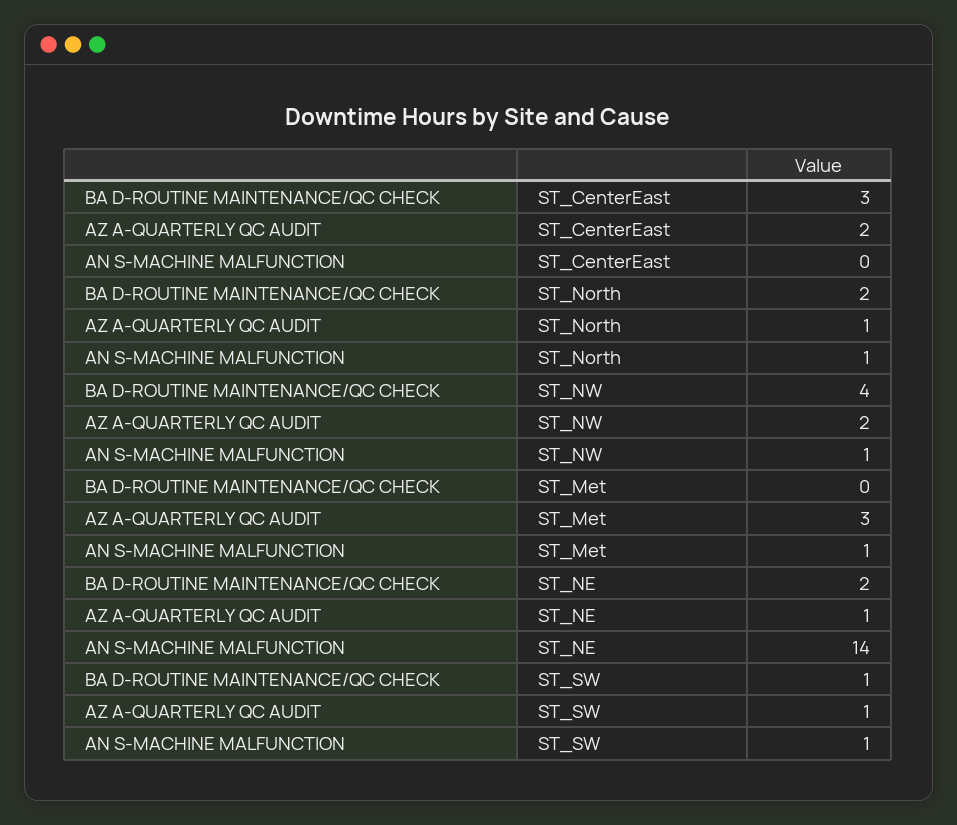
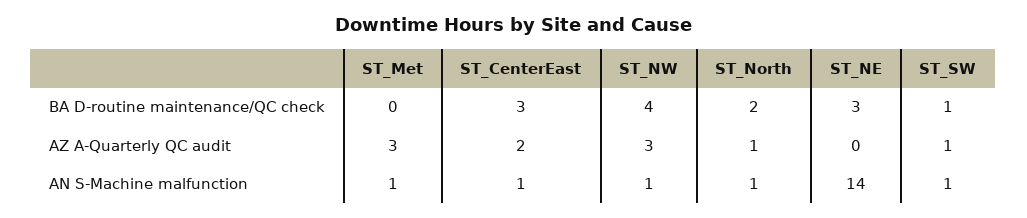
  {
    "BA D-ROUTINE MAINTENANCE/QC CHECK": {
      "ST_CenterEast": 3,
      "ST_North": 2,
      "ST_NW": 4,
      "ST_Met": 0,
-     "ST_NE": 2,
+     "ST_NE": 3,
      "ST_SW": 1
    },
    "AZ A-QUARTERLY QC AUDIT": {
      "ST_CenterEast": 2,
      "ST_North": 1,
-     "ST_NW": 2,
+     "ST_NW": 3,
      "ST_Met": 3,
-     "ST_NE": 1,
+     "ST_NE": 0,
      "ST_SW": 1
    },
    "AN S-MACHINE MALFUNCTION": {
-     "ST_CenterEast": 0,
+     "ST_CenterEast": 1,
      "ST_North": 1,
      "ST_NW": 1,
      "ST_Met": 1,
      "ST_NE": 14,
      "ST_SW": 1
    }
  }

